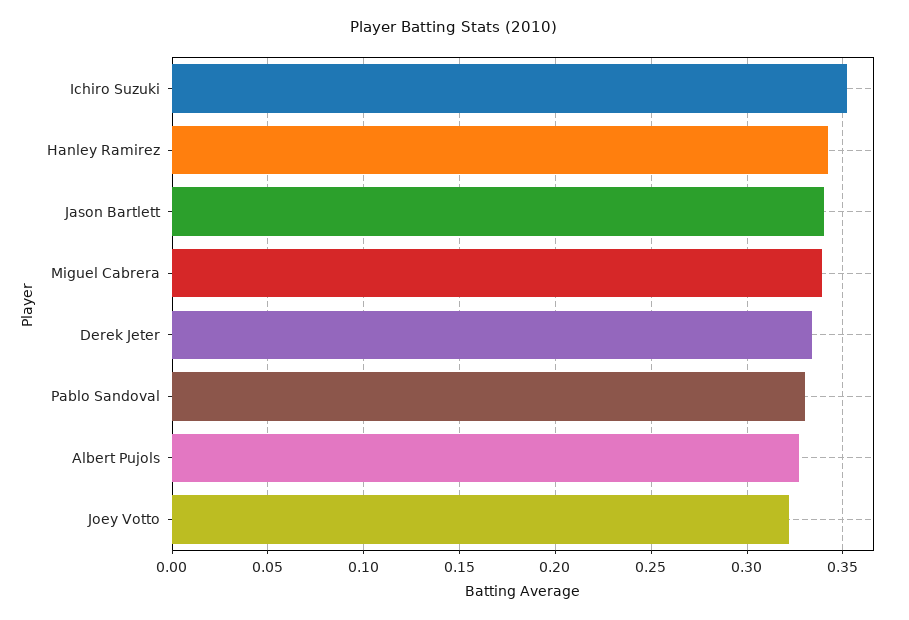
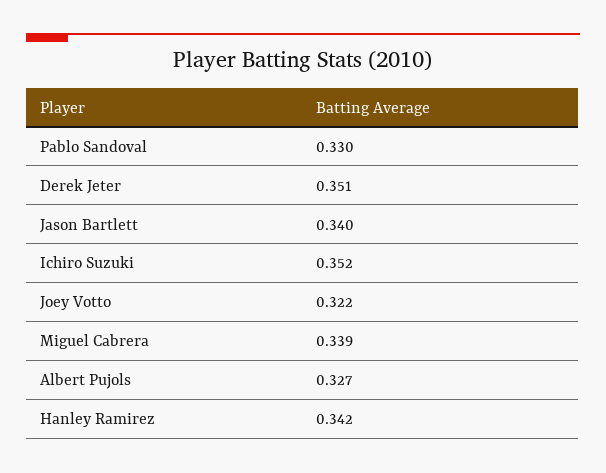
  {
    "Ichiro Suzuki": 0.352,
    "Hanley Ramirez": 0.342,
    "Jason Bartlett": 0.34,
    "Miguel Cabrera": 0.339,
-   "Derek Jeter": 0.335,
+   "Derek Jeter": 0.351,
    "Pablo Sandoval": 0.33,
    "Albert Pujols": 0.327,
    "Joey Votto": 0.322
  }

